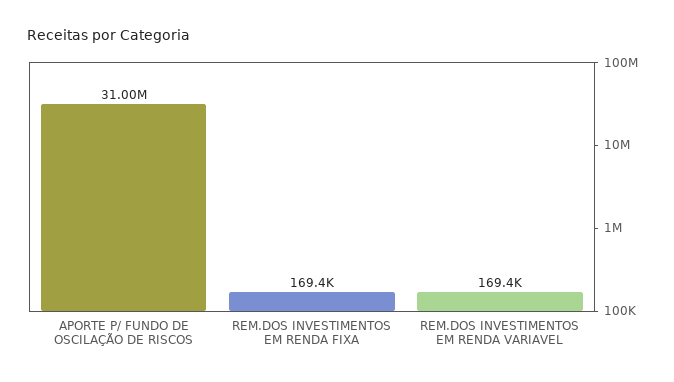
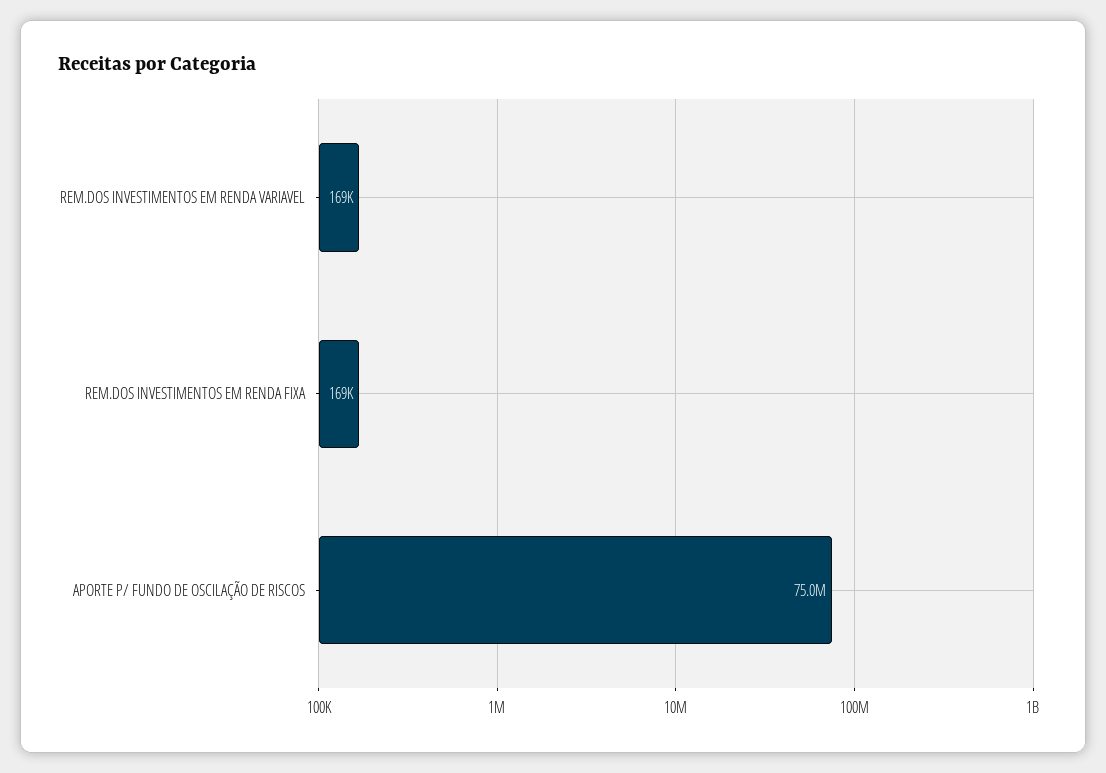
  {
-   "APORTE P/ FUNDO DE OSCILAÇÃO DE RISCOS": 31000000,
+   "APORTE P/ FUNDO DE OSCILAÇÃO DE RISCOS": 75000000,
    "REM.DOS INVESTIMENTOS EM RENDA FIXA": 169400,
    "REM.DOS INVESTIMENTOS EM RENDA VARIAVEL": 169400
  }

